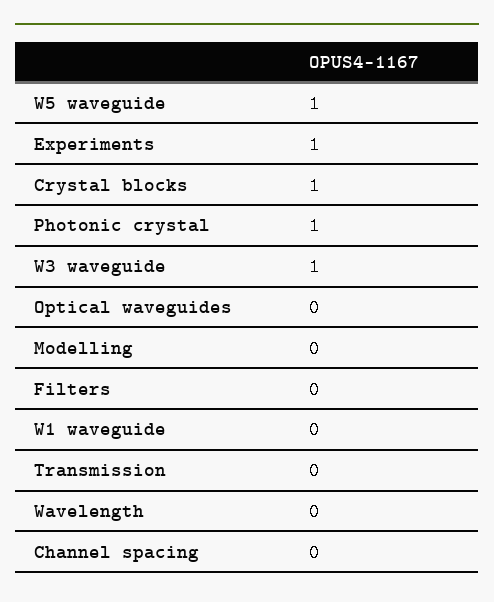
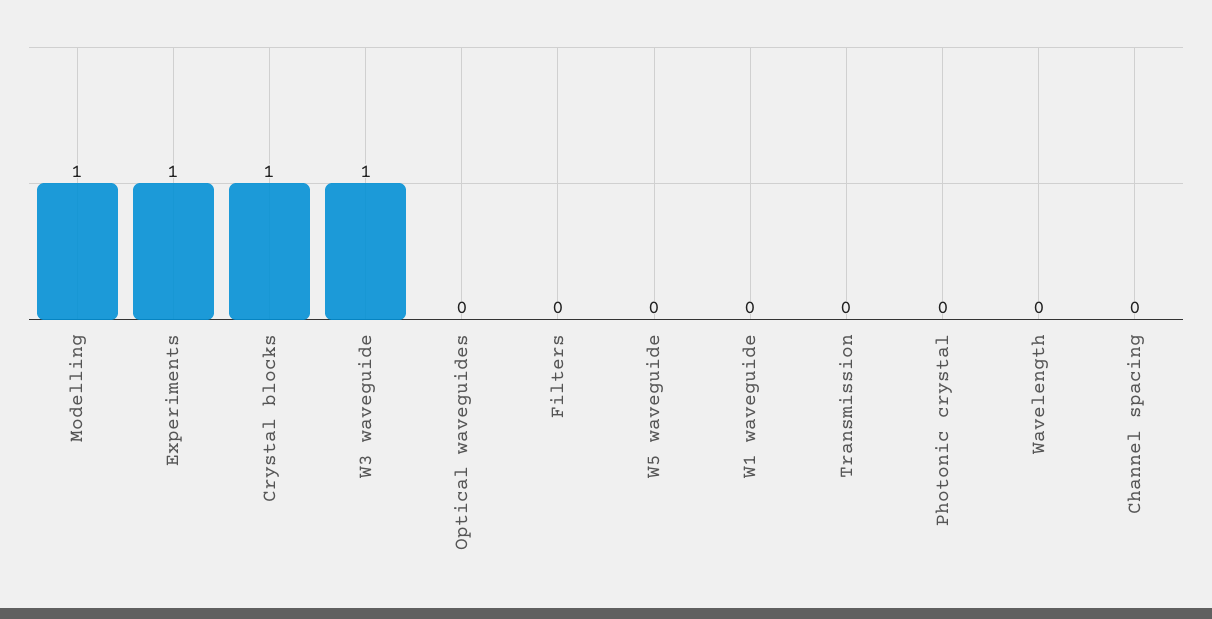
  {
-   "W5 waveguide": 1,
+   "W5 waveguide": 0,
    "Experiments": 1,
    "Crystal blocks": 1,
-   "Photonic crystal": 1,
+   "Photonic crystal": 0,
    "W3 waveguide": 1,
    "Optical waveguides": 0,
-   "Modelling": 0,
+   "Modelling": 1,
    "Filters": 0,
    "W1 waveguide": 0,
    "Transmission": 0,
    "Wavelength": 0,
    "Channel spacing": 0
  }

